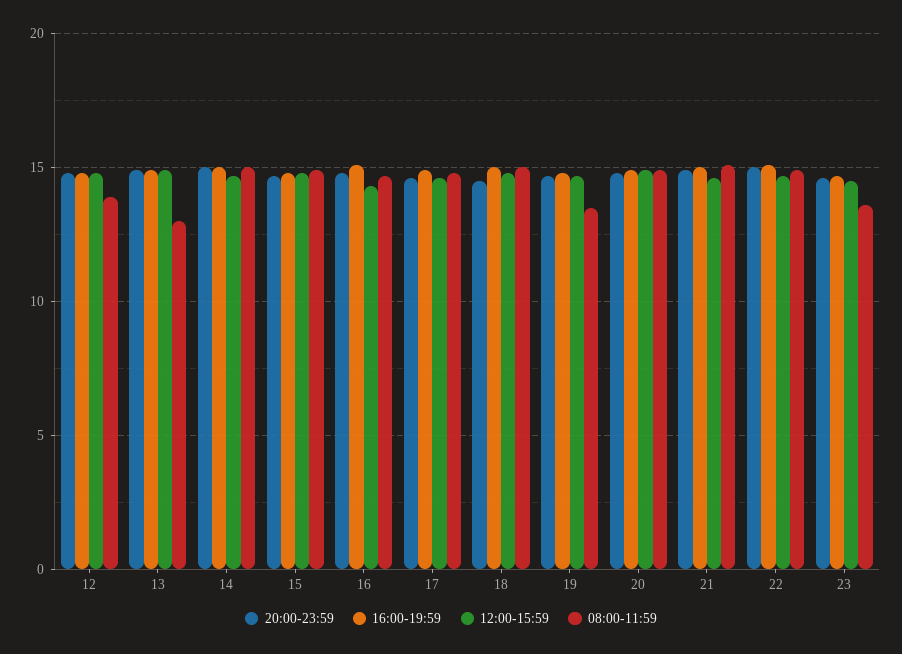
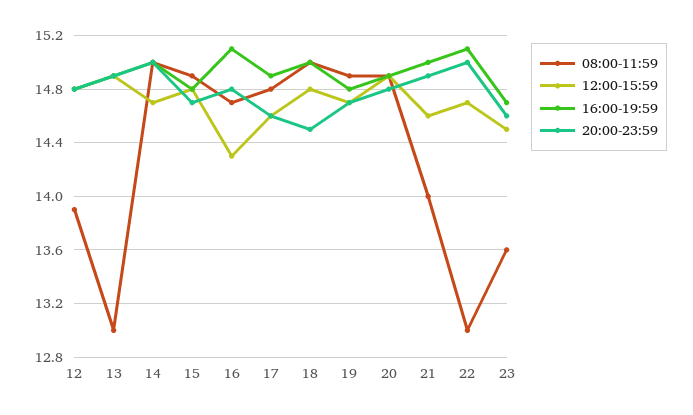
  {
    "20:00-23:59": {
      "12": 14.8,
      "13": 14.9,
      "14": 15,
      "15": 14.7,
      "16": 14.8,
      "17": 14.6,
      "18": 14.5,
      "19": 14.7,
      "20": 14.8,
      "21": 14.9,
      "22": 15,
      "23": 14.6
    },
    "16:00-19:59": {
      "12": 14.8,
      "13": 14.9,
      "14": 15,
      "15": 14.8,
      "16": 15.1,
      "17": 14.9,
      "18": 15,
      "19": 14.8,
      "20": 14.9,
      "21": 15,
      "22": 15.1,
      "23": 14.7
    },
    "12:00-15:59": {
      "12": 14.8,
      "13": 14.9,
      "14": 14.7,
      "15": 14.8,
      "16": 14.3,
      "17": 14.6,
      "18": 14.8,
      "19": 14.7,
      "20": 14.9,
      "21": 14.6,
      "22": 14.7,
      "23": 14.5
    },
    "08:00-11:59": {
      "12": 13.9,
      "13": 13,
      "14": 15,
      "15": 14.9,
      "16": 14.7,
      "17": 14.8,
      "18": 15,
-     "19": 13.5,
+     "19": 14.9,
      "20": 14.9,
-     "21": 15,
+     "21": 14,
-     "22": 15,
+     "22": 13,
      "23": 13.6
    }
  }

